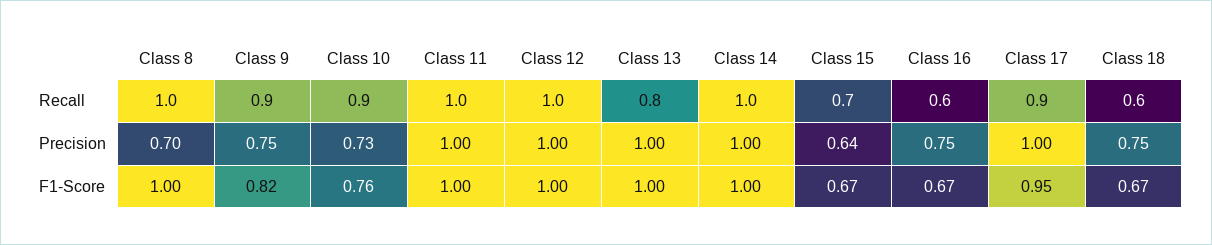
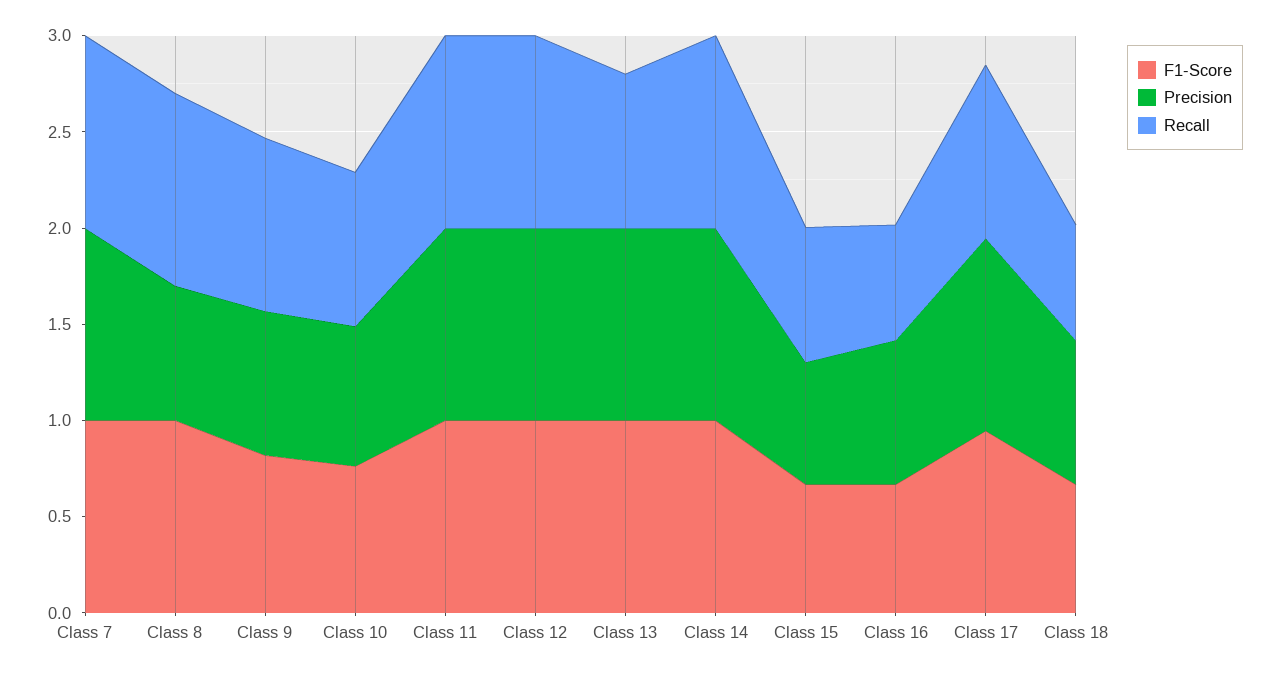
  {
    "Recall": {
      "Class 8": 1,
      "Class 9": 0.9,
-     "Class 10": 0.9,
+     "Class 10": 0.8,
      "Class 11": 1,
      "Class 12": 1,
      "Class 13": 0.8,
      "Class 14": 1,
      "Class 15": 0.7,
      "Class 16": 0.6,
      "Class 17": 0.9,
-     "Class 18": 0.6
+     "Class 18": 0.6,
+     "Class 7": 1
    },
    "Precision": {
      "Class 8": 0.7,
      "Class 9": 0.75,
      "Class 10": 0.73,
      "Class 11": 1,
      "Class 12": 1,
      "Class 13": 1,
      "Class 14": 1,
      "Class 15": 0.64,
      "Class 16": 0.75,
      "Class 17": 1,
-     "Class 18": 0.75
+     "Class 18": 0.75,
+     "Class 7": 1
    },
    "F1-Score": {
      "Class 8": 1,
      "Class 9": 0.82,
      "Class 10": 0.76,
      "Class 11": 1,
      "Class 12": 1,
      "Class 13": 1,
      "Class 14": 1,
      "Class 15": 0.67,
      "Class 16": 0.67,
      "Class 17": 0.95,
-     "Class 18": 0.67
+     "Class 18": 0.67,
+     "Class 7": 1
    }
  }

